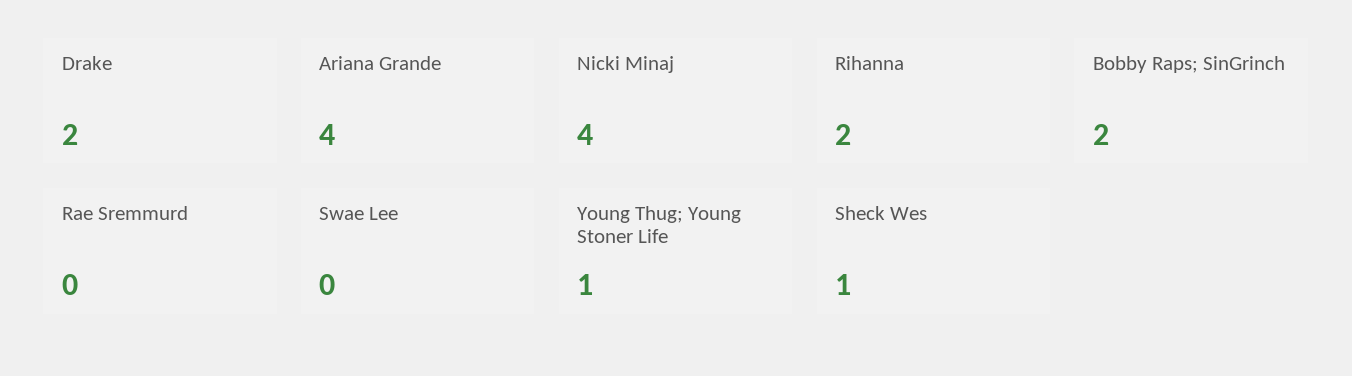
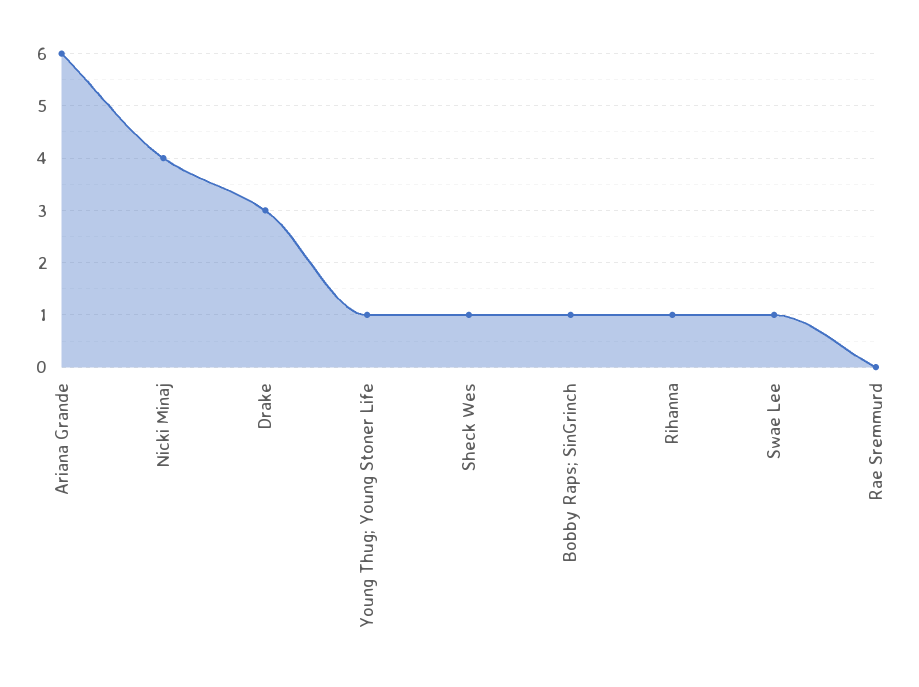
  {
-   "Drake": 2,
+   "Drake": 3,
-   "Ariana Grande": 4,
+   "Ariana Grande": 6,
    "Nicki Minaj": 4,
-   "Rihanna": 2,
+   "Rihanna": 1,
-   "Bobby Raps; SinGrinch": 2,
+   "Bobby Raps; SinGrinch": 1,
    "Rae Sremmurd": 0,
-   "Swae Lee": 0,
+   "Swae Lee": 1,
    "Young Thug; Young Stoner Life": 1,
    "Sheck Wes": 1
  }

